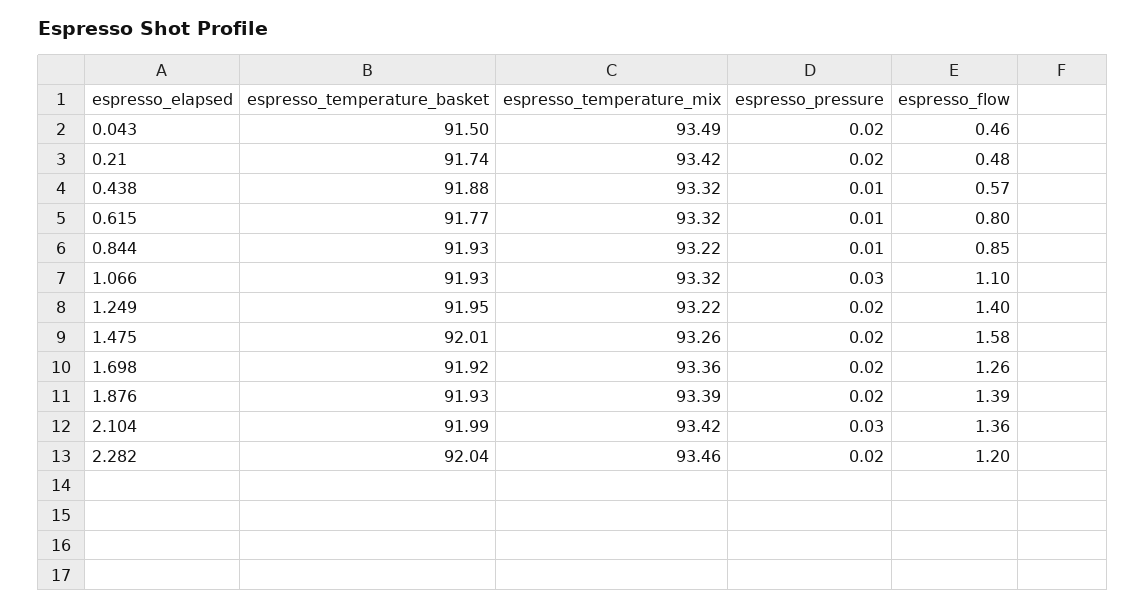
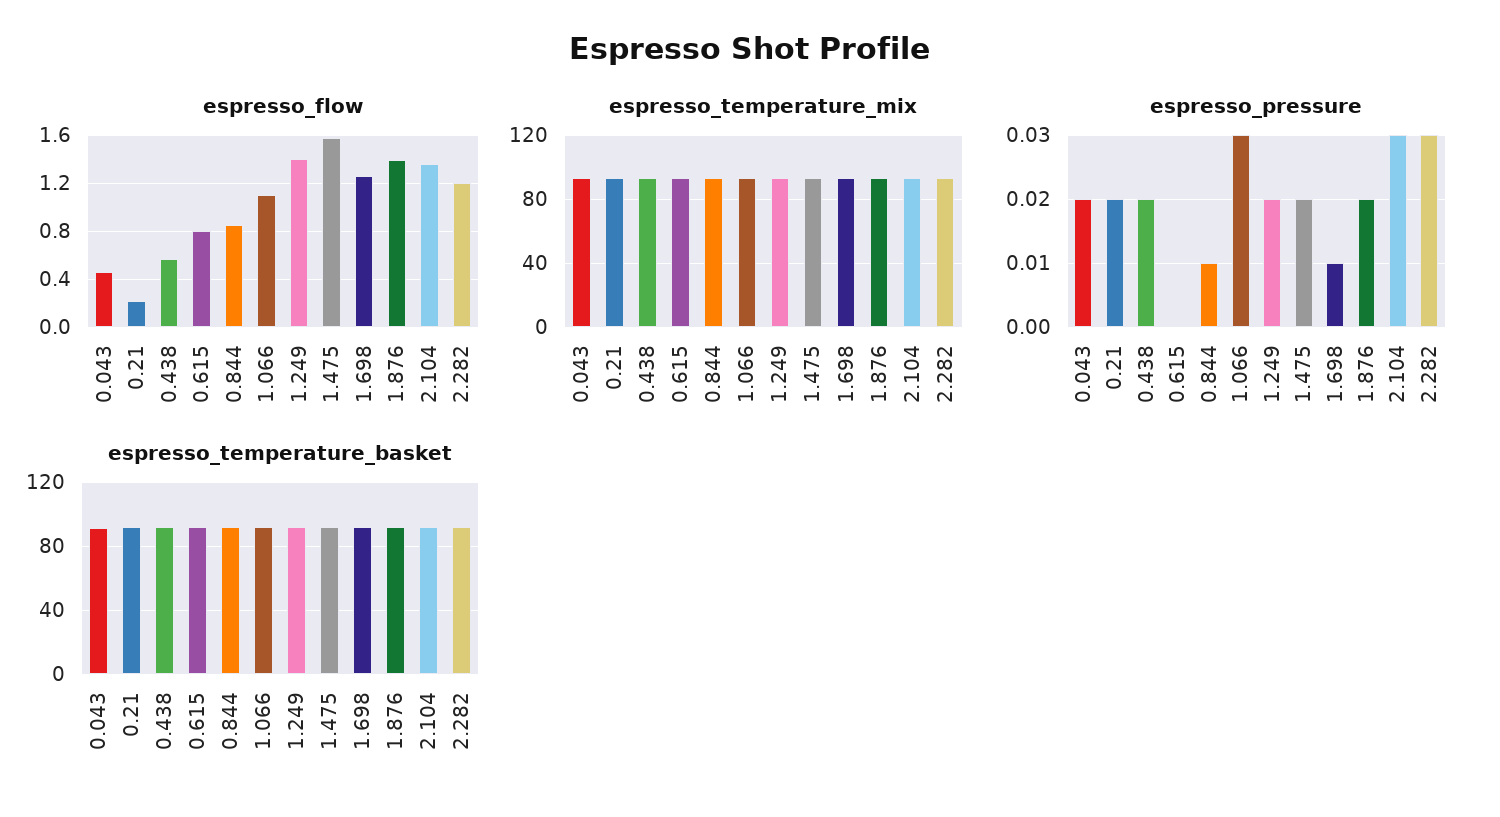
  {
    "espresso_temperature_basket": {
      "0.043": 91.5,
      "0.21": 91.74,
      "0.438": 91.88,
      "0.615": 91.77,
      "0.844": 91.93,
      "1.066": 91.93,
      "1.249": 91.95,
      "1.475": 92.01,
      "1.698": 91.92,
      "1.876": 91.93,
      "2.104": 91.99,
      "2.282": 92.04
    },
    "espresso_temperature_mix": {
      "0.043": 93.49,
      "0.21": 93.42,
      "0.438": 93.32,
      "0.615": 93.32,
      "0.844": 93.22,
      "1.066": 93.32,
      "1.249": 93.22,
      "1.475": 93.26,
      "1.698": 93.36,
      "1.876": 93.39,
      "2.104": 93.42,
      "2.282": 93.46
    },
    "espresso_pressure": {
      "0.043": 0.02,
      "0.21": 0.02,
-     "0.438": 0.01,
+     "0.438": 0.02,
-     "0.615": 0.01,
+     "0.615": 0,
      "0.844": 0.01,
      "1.066": 0.03,
      "1.249": 0.02,
      "1.475": 0.02,
-     "1.698": 0.02,
+     "1.698": 0.01,
      "1.876": 0.02,
      "2.104": 0.03,
-     "2.282": 0.02
+     "2.282": 0.03
    },
    "espresso_flow": {
      "0.043": 0.46,
-     "0.21": 0.48,
+     "0.21": 0.2,
      "0.438": 0.57,
      "0.615": 0.8,
      "0.844": 0.85,
      "1.066": 1.1,
      "1.249": 1.4,
      "1.475": 1.58,
      "1.698": 1.26,
      "1.876": 1.39,
      "2.104": 1.36,
      "2.282": 1.2
    }
  }

